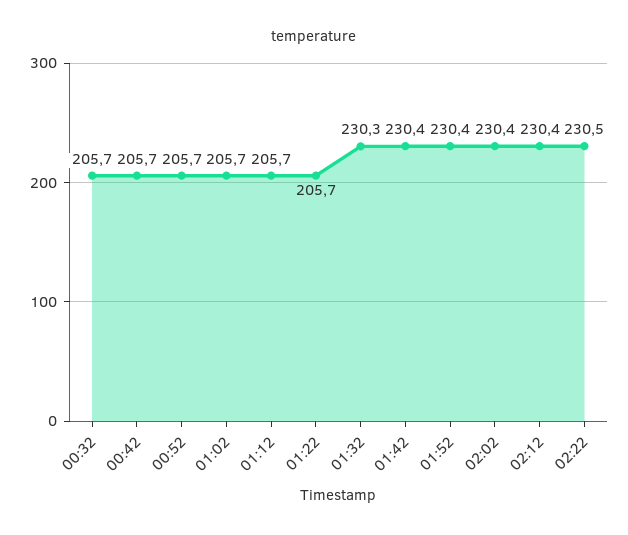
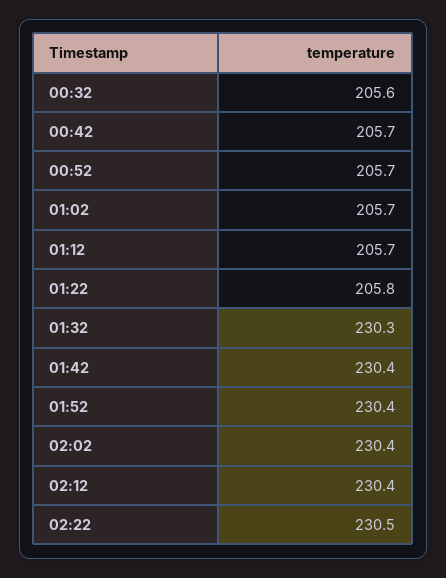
  {
-   "00:32": 205.7,
+   "00:32": 205.6,
    "00:42": 205.7,
    "00:52": 205.7,
    "01:02": 205.7,
    "01:12": 205.7,
-   "01:22": 205.7,
+   "01:22": 205.8,
    "01:32": 230.3,
    "01:42": 230.4,
    "01:52": 230.4,
    "02:02": 230.4,
    "02:12": 230.4,
    "02:22": 230.5
  }

